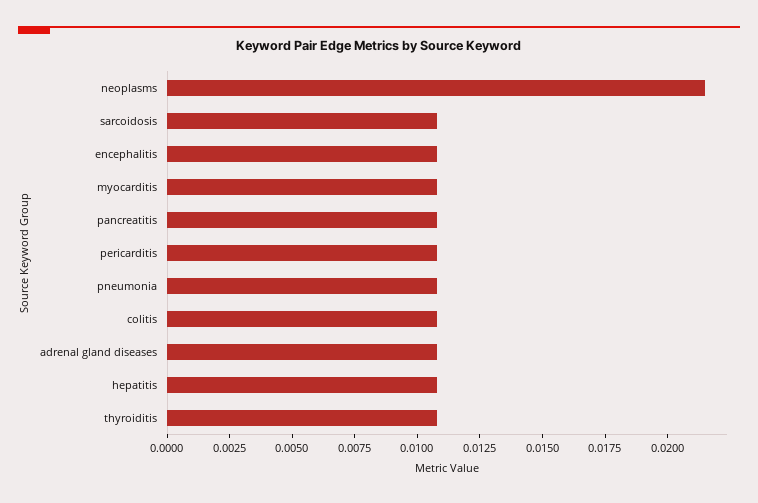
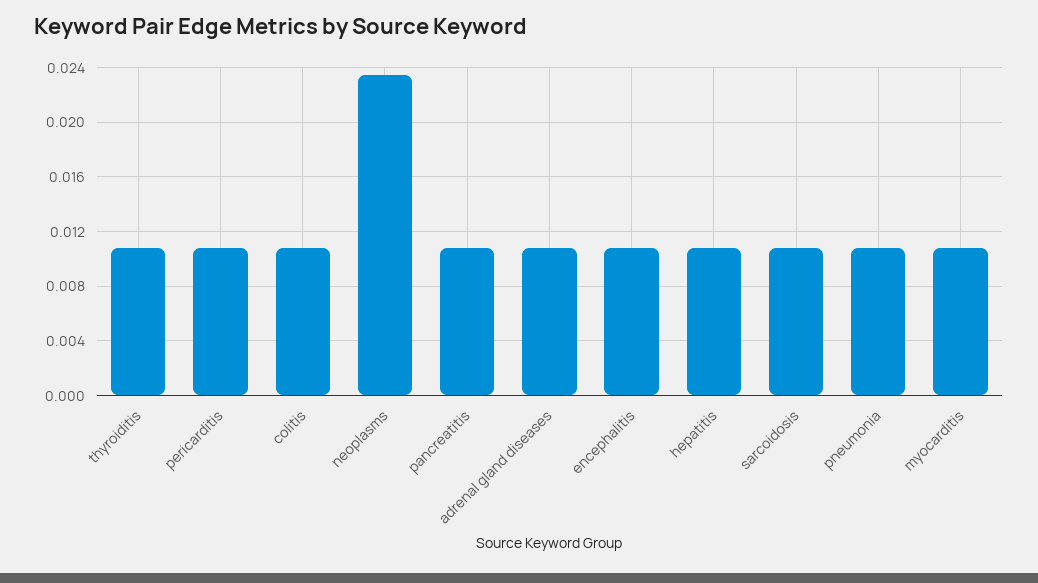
  {
-   "neoplasms": 0.0215,
+   "neoplasms": 0.0235,
    "sarcoidosis": 0.011,
    "encephalitis": 0.011,
    "myocarditis": 0.011,
    "pancreatitis": 0.011,
    "pericarditis": 0.011,
    "pneumonia": 0.011,
    "colitis": 0.011,
    "adrenal gland diseases": 0.011,
    "hepatitis": 0.011,
    "thyroiditis": 0.011
  }

